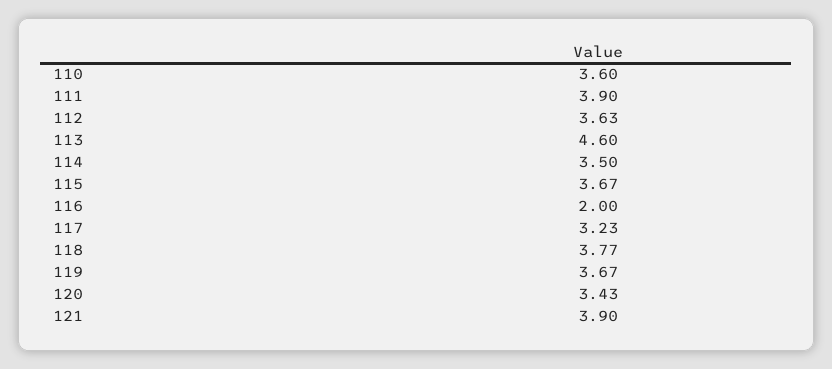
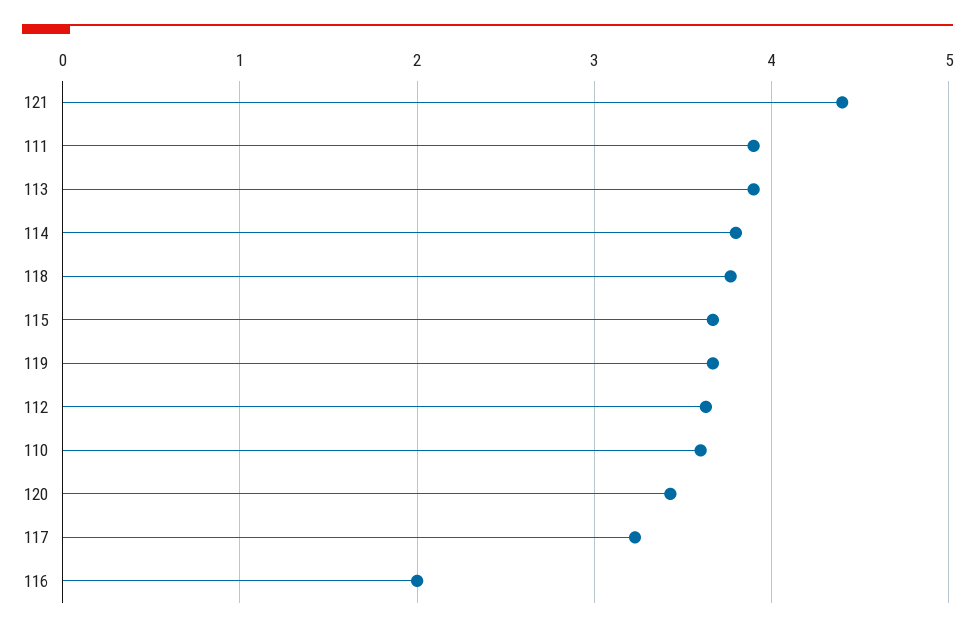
  {
    "110": 3.6,
    "111": 3.9,
    "112": 3.63,
-   "113": 4.6,
+   "113": 3.9,
-   "114": 3.5,
+   "114": 3.8,
    "115": 3.67,
    "116": 2,
    "117": 3.23,
    "118": 3.77,
    "119": 3.67,
    "120": 3.43,
-   "121": 3.9
+   "121": 4.4
  }

